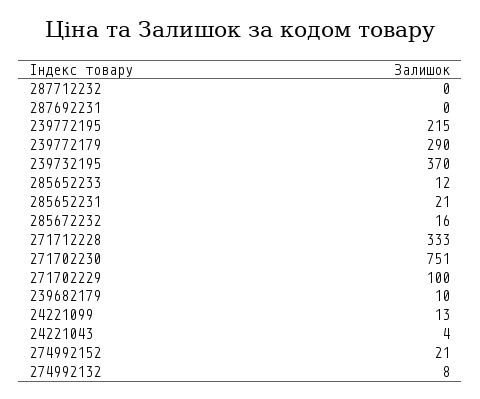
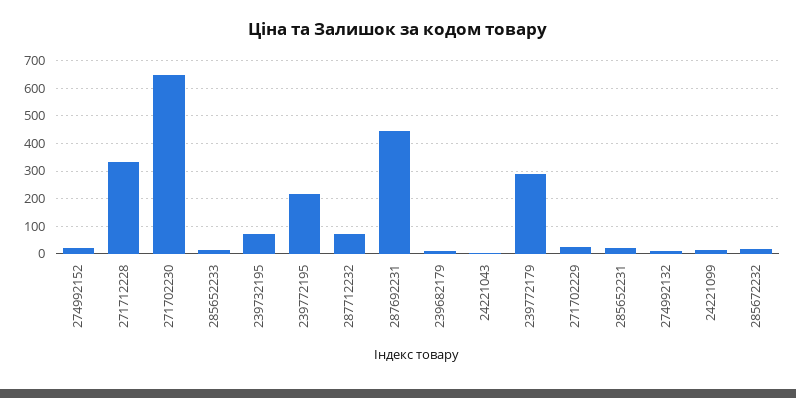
  {
-   "287712232": 0,
+   "287712232": 75,
-   "287692231": 0,
+   "287692231": 450,
    "239772195": 215,
    "239772179": 290,
-   "239732195": 370,
+   "239732195": 75,
    "285652233": 12,
    "285652231": 21,
    "285672232": 16,
    "271712228": 333,
-   "271702230": 751,
+   "271702230": 650,
-   "271702229": 100,
+   "271702229": 25,
    "239682179": 10,
    "24221099": 13,
    "24221043": 4,
    "274992152": 21,
    "274992132": 8
  }

